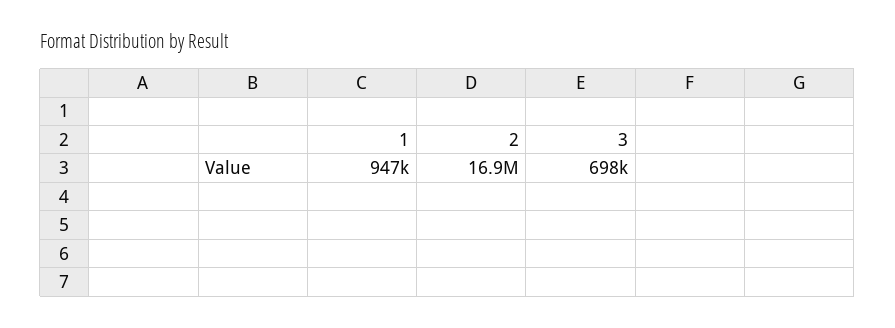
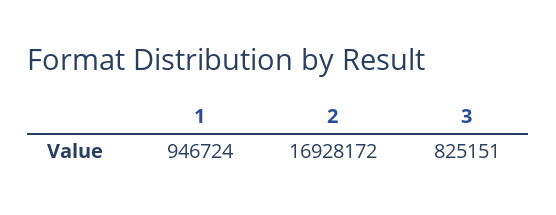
  {
    "1": 946724,
    "2": 16928172,
-   "3": 698000
+   "3": 825151
  }

